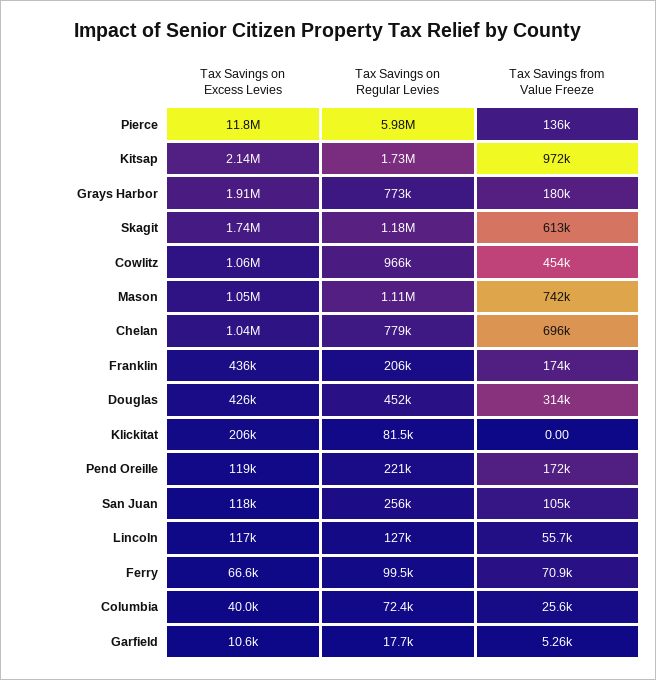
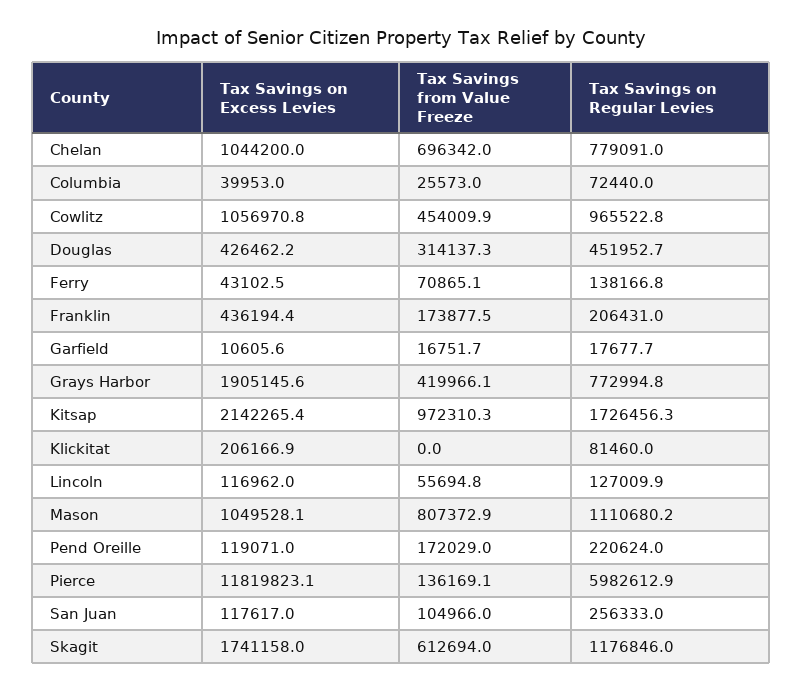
  {
    "Tax Savings on Excess Levies": {
      "Pierce": 11819823.1,
      "Kitsap": 2142265.4,
      "Grays Harbor": 1905145.6,
      "Skagit": 1741158,
      "Cowlitz": 1056970.8,
      "Mason": 1049528.1,
      "Chelan": 1044200,
      "Franklin": 436194.4,
      "Douglas": 426462.2,
      "Klickitat": 206166.9,
      "Pend Oreille": 119071,
      "San Juan": 117617,
      "Lincoln": 116962,
-     "Ferry": 66600,
+     "Ferry": 43102.5,
      "Columbia": 39953,
      "Garfield": 10605.6
    },
    "Tax Savings on Regular Levies": {
      "Pierce": 5982612.9,
      "Kitsap": 1726456.3,
      "Grays Harbor": 772994.8,
      "Skagit": 1176846,
      "Cowlitz": 965522.8,
      "Mason": 1110680.2,
      "Chelan": 779091,
      "Franklin": 206431,
      "Douglas": 451952.7,
      "Klickitat": 81460,
      "Pend Oreille": 220624,
      "San Juan": 256333,
      "Lincoln": 127009.9,
-     "Ferry": 99500,
+     "Ferry": 138166.8,
      "Columbia": 72440,
      "Garfield": 17677.7
    },
    "Tax Savings from Value Freeze": {
      "Pierce": 136169.1,
      "Kitsap": 972310.3,
-     "Grays Harbor": 180000,
+     "Grays Harbor": 419966.1,
      "Skagit": 612694,
      "Cowlitz": 454009.9,
-     "Mason": 742000,
+     "Mason": 807372.9,
      "Chelan": 696342,
      "Franklin": 173877.5,
      "Douglas": 314137.3,
      "Klickitat": 0,
      "Pend Oreille": 172029,
      "San Juan": 104966,
      "Lincoln": 55694.8,
      "Ferry": 70865.1,
      "Columbia": 25573,
-     "Garfield": 5260
+     "Garfield": 16751.7
    }
  }

